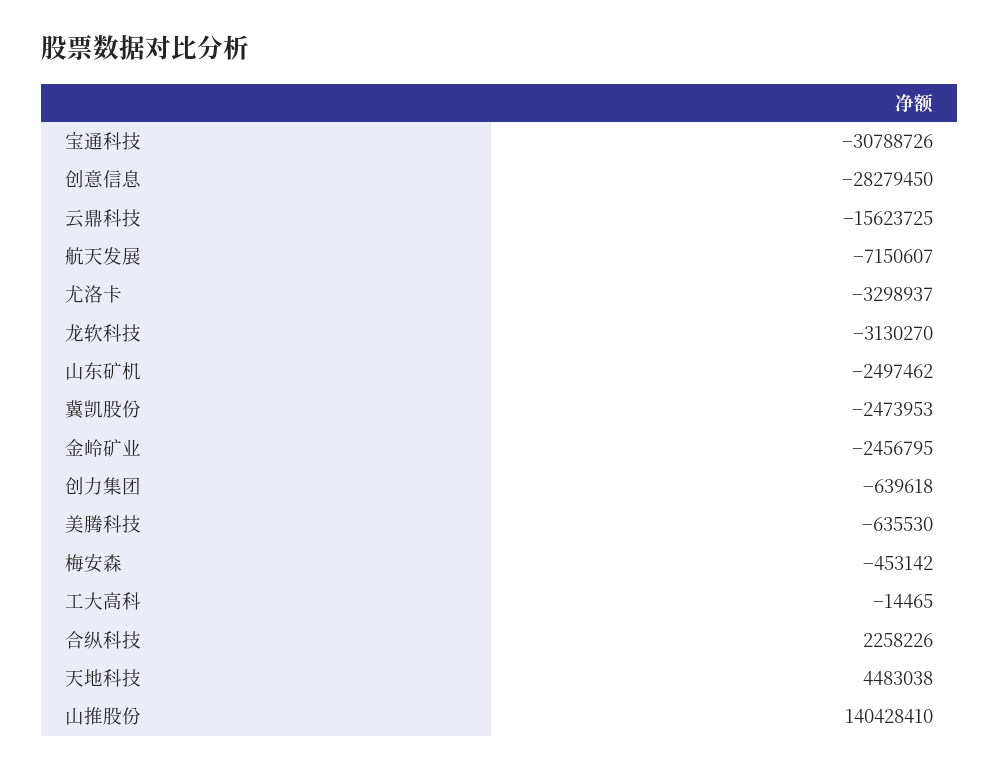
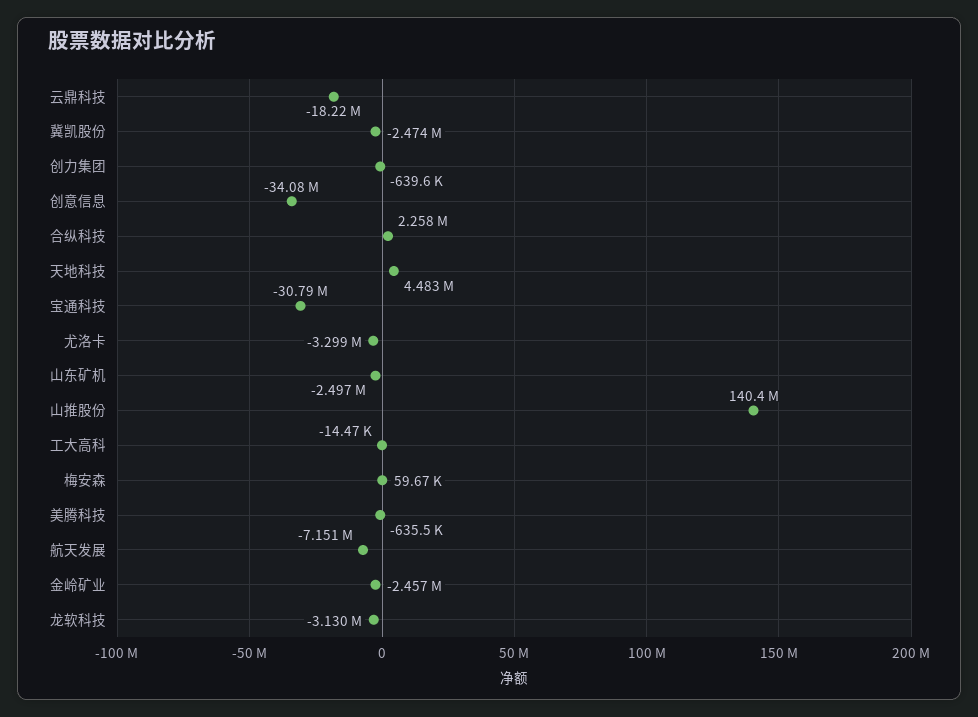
  {
    "宝通科技": -30788726,
-   "创意信息": -28279450,
+   "创意信息": -34080000,
-   "云鼎科技": -15623725,
+   "云鼎科技": -18220000,
    "航天发展": -7150607,
    "尤洛卡": -3298937,
    "龙软科技": -3130270,
    "山东矿机": -2497462,
    "冀凯股份": -2473953,
    "金岭矿业": -2456795,
    "创力集团": -639618,
    "美腾科技": -635530,
-   "梅安森": -453142,
+   "梅安森": 59670,
    "工大高科": -14465,
    "合纵科技": 2258226,
    "天地科技": 4483038,
    "山推股份": 140428410
  }

